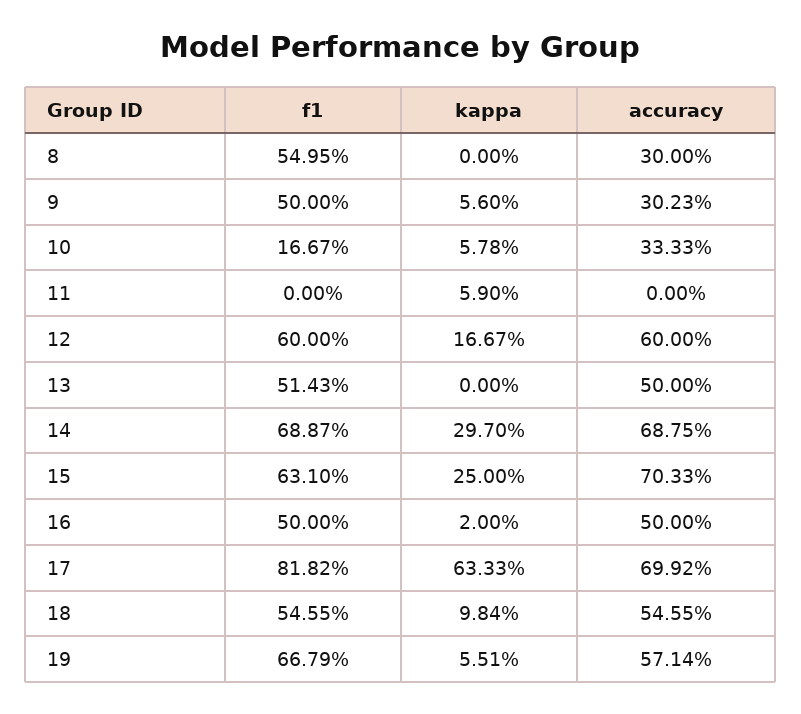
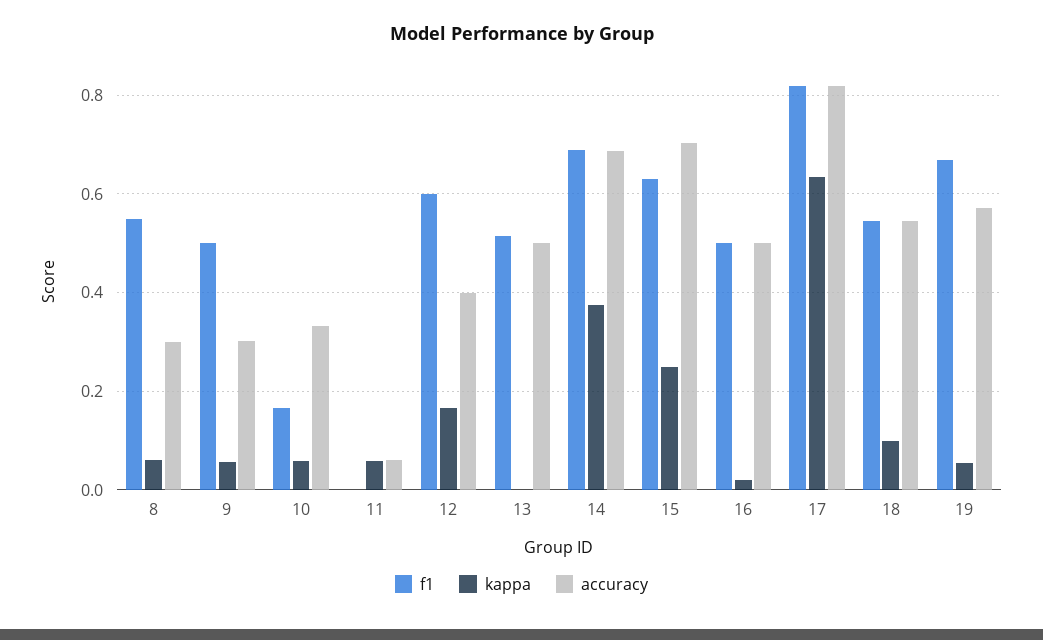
  {
    "f1": {
      "8": 0.5495,
      "9": 0.5,
      "10": 0.1667,
      "11": 0,
      "12": 0.6,
      "13": 0.5143,
      "14": 0.6887,
      "15": 0.631,
      "16": 0.5,
      "17": 0.8182,
      "18": 0.5455,
      "19": 0.6679
    },
    "kappa": {
-     "8": 0,
+     "8": 0.06,
      "9": 0.056,
      "10": 0.0578,
      "11": 0.059,
      "12": 0.1667,
      "13": 0,
-     "14": 0.297,
+     "14": 0.38,
      "15": 0.25,
      "16": 0.02,
      "17": 0.6333,
      "18": 0.0984,
      "19": 0.0551
    },
    "accuracy": {
      "8": 0.3,
      "9": 0.3023,
      "10": 0.3333,
-     "11": 0,
+     "11": 0.06,
-     "12": 0.6,
+     "12": 0.4,
      "13": 0.5,
      "14": 0.6875,
      "15": 0.7033,
      "16": 0.5,
-     "17": 0.6992,
+     "17": 0.82,
      "18": 0.5455,
      "19": 0.5714
    }
  }

